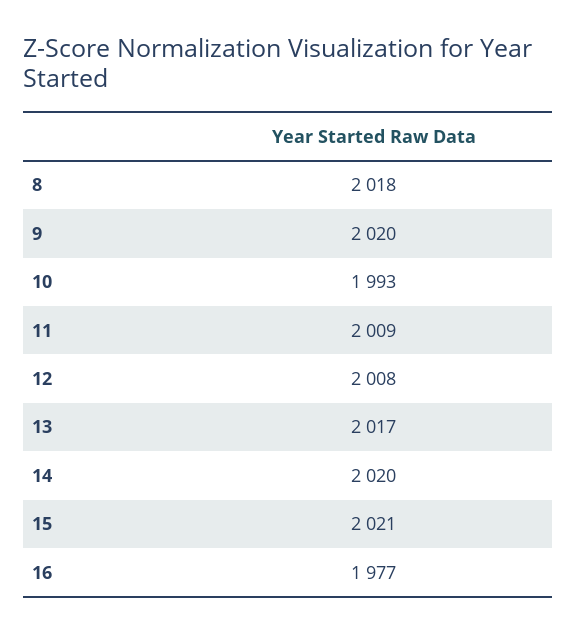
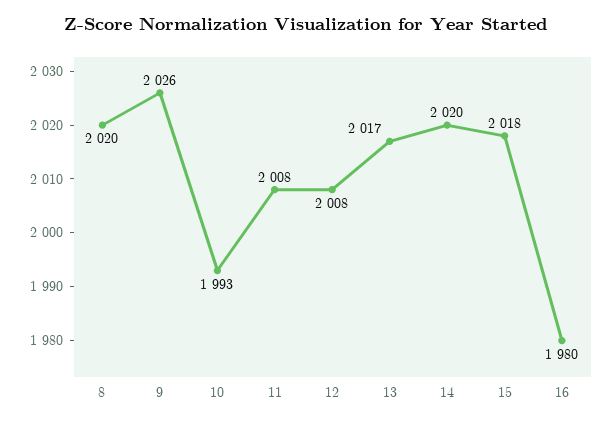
  {
-   "8": 2018,
+   "8": 2020,
-   "9": 2020,
+   "9": 2026,
    "10": 1993,
-   "11": 2009,
+   "11": 2008,
    "12": 2008,
    "13": 2017,
    "14": 2020,
-   "15": 2021,
+   "15": 2018,
-   "16": 1977
+   "16": 1980
  }

